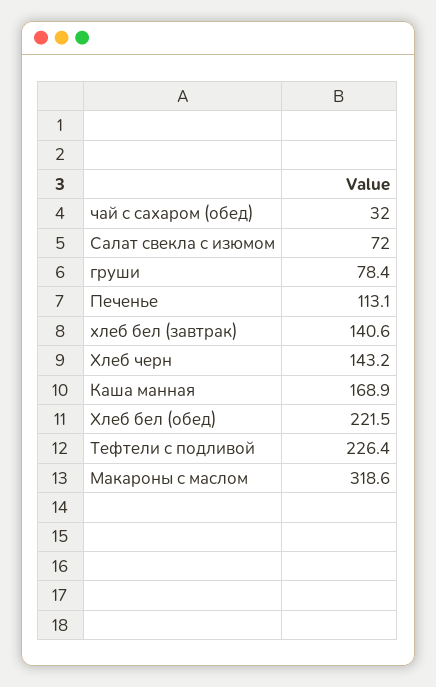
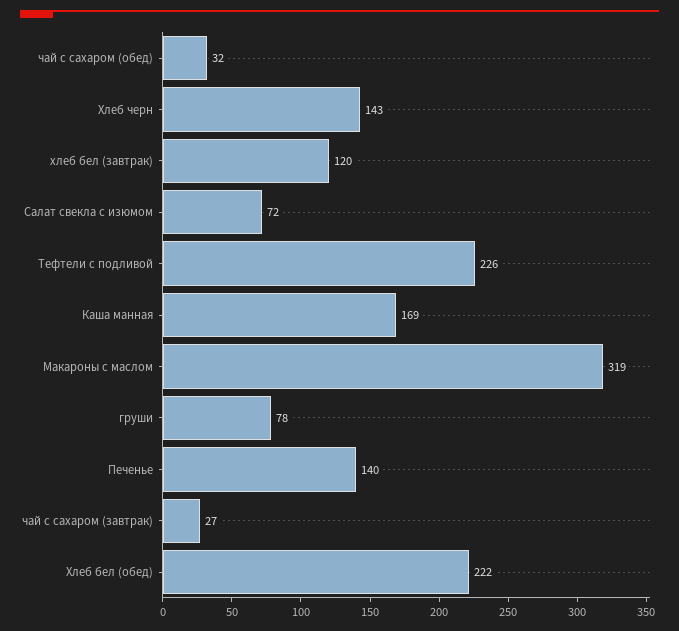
  {
    "чай с сахаром (обед)": 32,
    "Салат свекла с изюмом": 72,
    "груши": 78.4,
-   "Печенье": 113.1,
+   "Печенье": 140,
-   "хлеб бел (завтрак)": 140.6,
+   "хлеб бел (завтрак)": 120,
    "Хлеб черн": 143.2,
    "Каша манная": 168.9,
    "Хлеб бел (обед)": 221.5,
    "Тефтели с подливой": 226.4,
-   "Макароны с маслом": 318.6
+   "Макароны с маслом": 318.6,
+   "чай с сахаром (завтрак)": 27
  }

